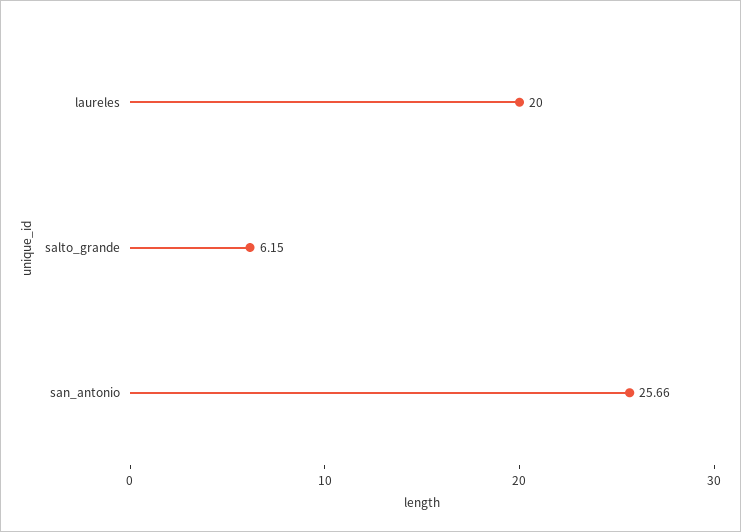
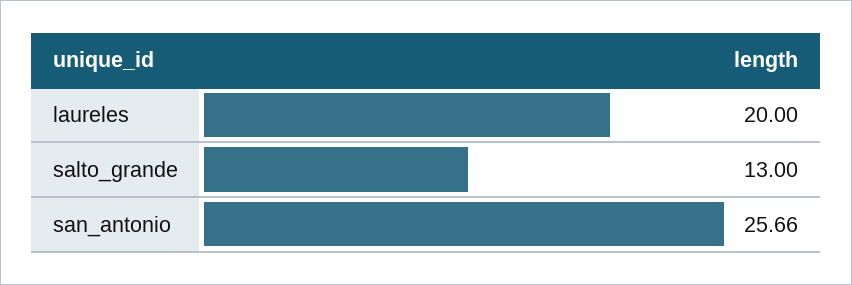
  {
    "laureles": 20,
-   "salto_grande": 6.15,
+   "salto_grande": 13,
    "san_antonio": 25.66
  }

